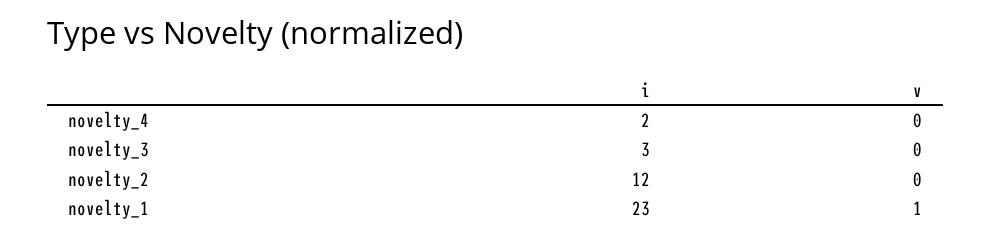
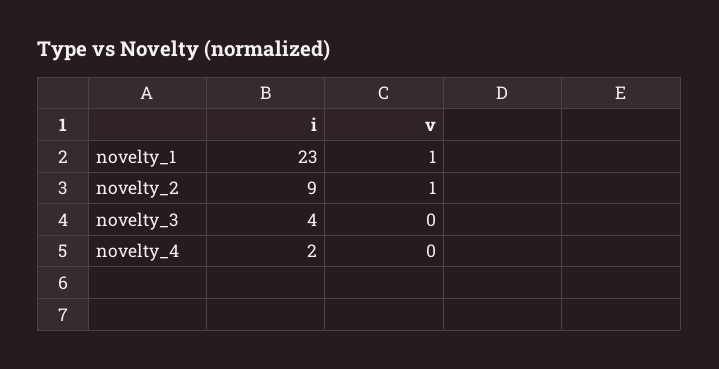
  {
    "i": {
      "novelty_4": 2,
-     "novelty_3": 3,
+     "novelty_3": 4,
-     "novelty_2": 12,
+     "novelty_2": 9,
      "novelty_1": 23
    },
    "v": {
      "novelty_4": 0,
      "novelty_3": 0,
-     "novelty_2": 0,
+     "novelty_2": 1,
      "novelty_1": 1
    }
  }

